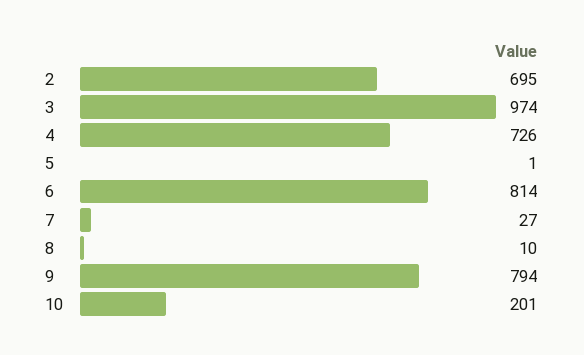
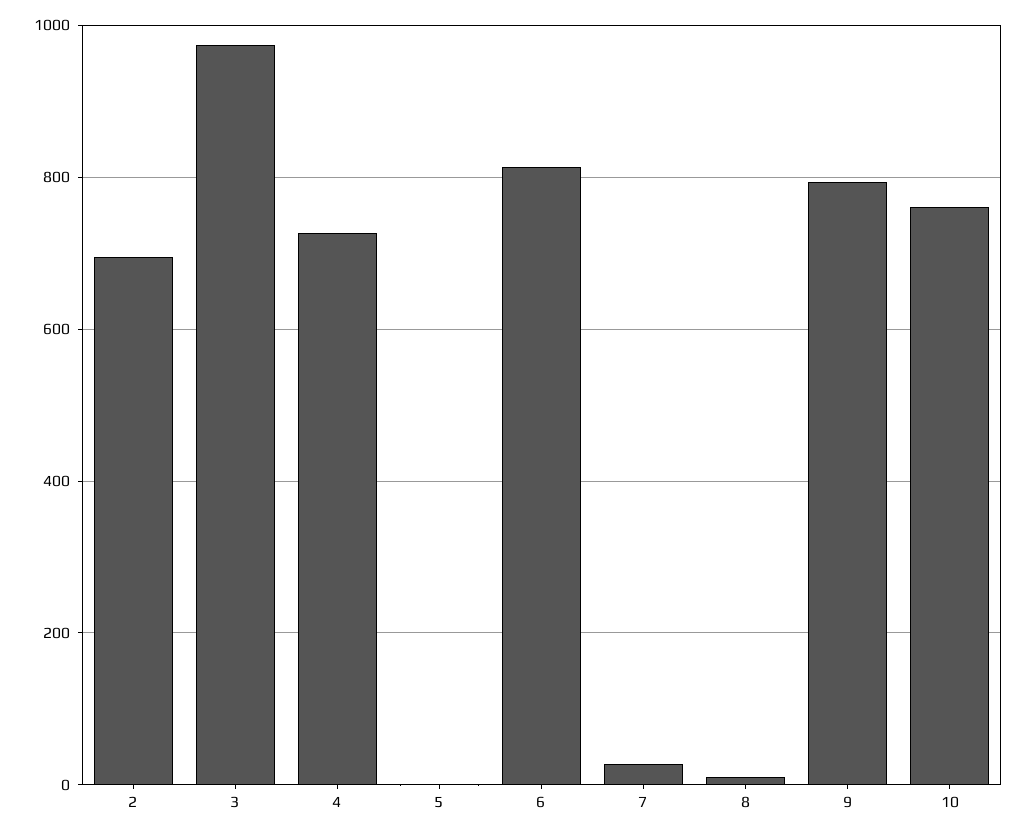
  {
    "2": 695,
    "3": 974,
    "4": 726,
    "5": 1,
    "6": 814,
    "7": 27,
    "8": 10,
    "9": 794,
-   "10": 201
+   "10": 760
  }

